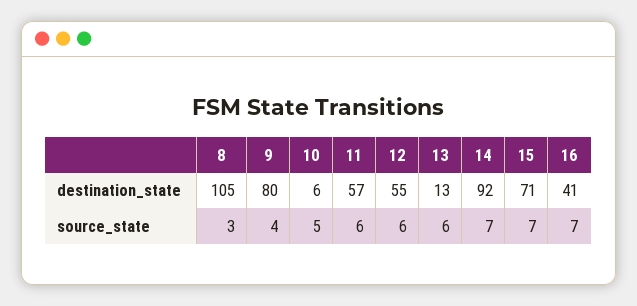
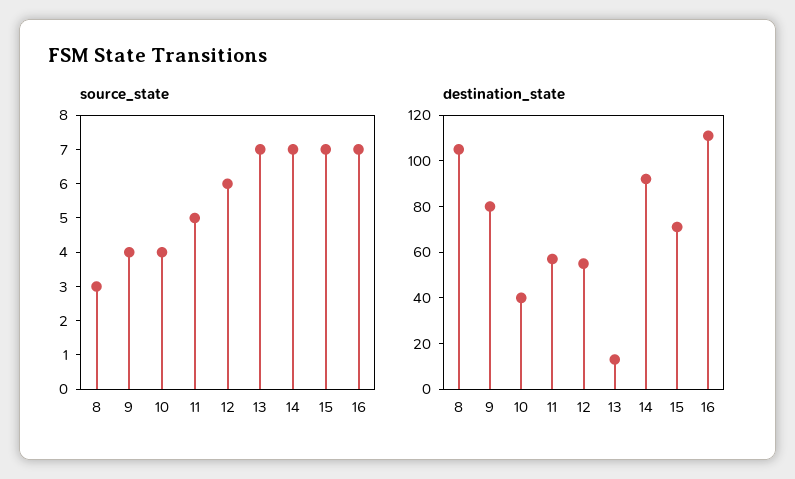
  {
    "destination_state": {
      "8": 105,
      "9": 80,
-     "10": 6,
+     "10": 40,
      "11": 57,
      "12": 55,
      "13": 13,
      "14": 92,
      "15": 71,
-     "16": 41
+     "16": 110
    },
    "source_state": {
      "8": 3,
      "9": 4,
-     "10": 5,
+     "10": 4,
-     "11": 6,
+     "11": 5,
      "12": 6,
-     "13": 6,
+     "13": 7,
      "14": 7,
      "15": 7,
      "16": 7
    }
  }

